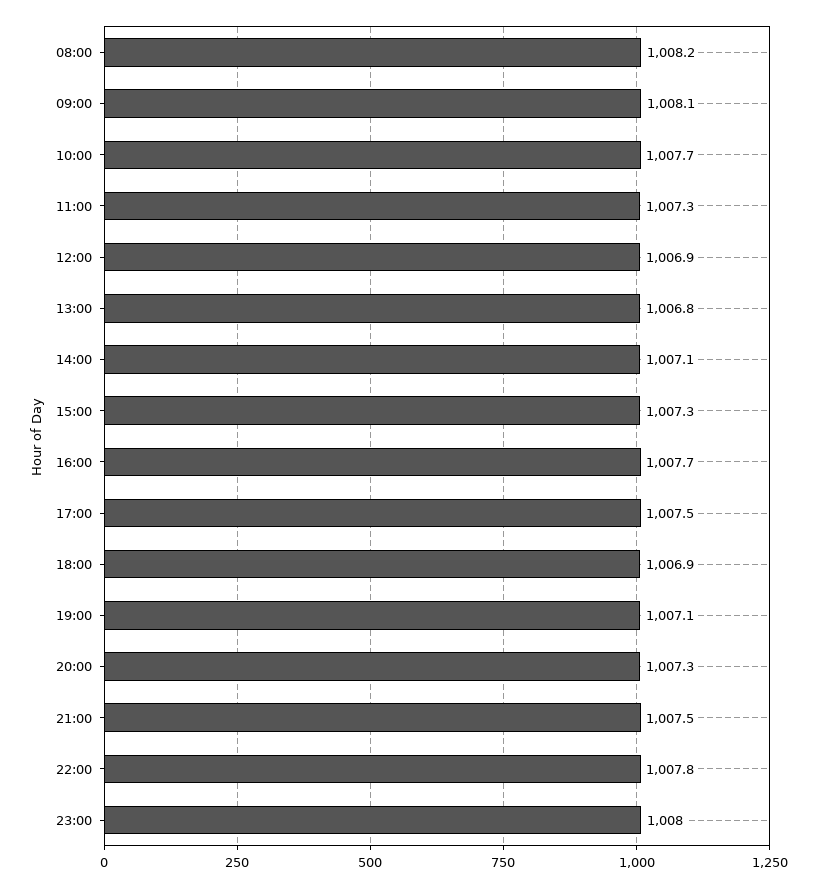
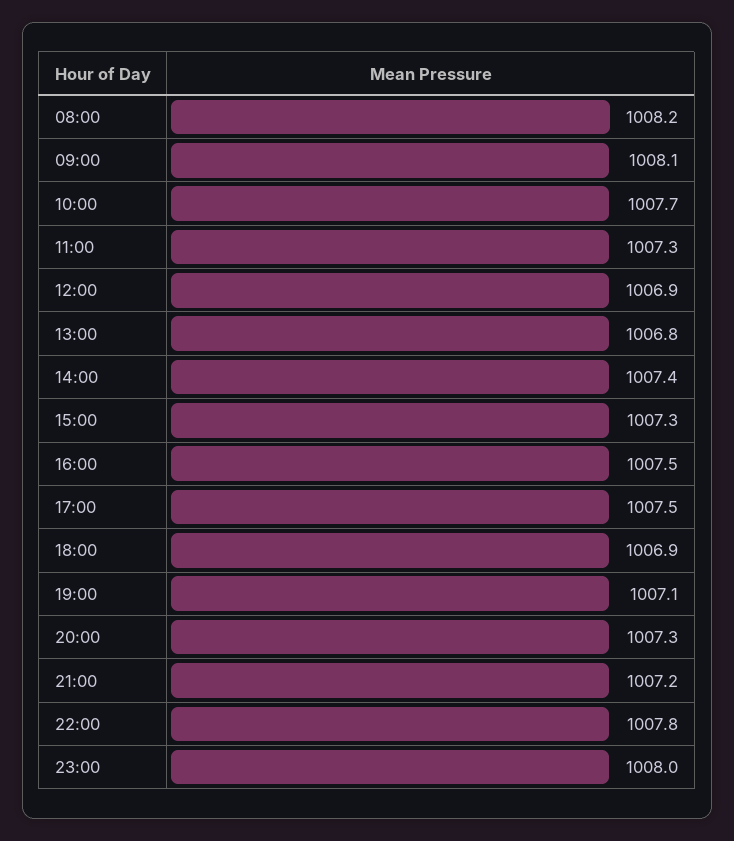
  {
    "08:00": 1008.2,
    "09:00": 1008.1,
    "10:00": 1007.7,
    "11:00": 1007.3,
    "12:00": 1006.9,
    "13:00": 1006.8,
-   "14:00": 1007.1,
+   "14:00": 1007.4,
    "15:00": 1007.3,
-   "16:00": 1007.7,
+   "16:00": 1007.5,
    "17:00": 1007.5,
    "18:00": 1006.9,
    "19:00": 1007.1,
    "20:00": 1007.3,
-   "21:00": 1007.5,
+   "21:00": 1007.2,
    "22:00": 1007.8,
    "23:00": 1008
  }

